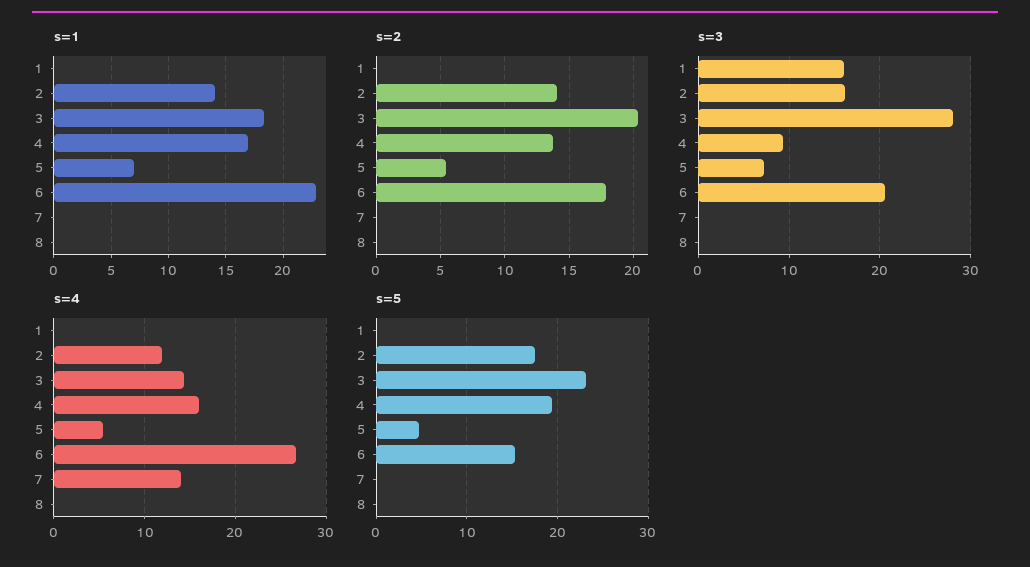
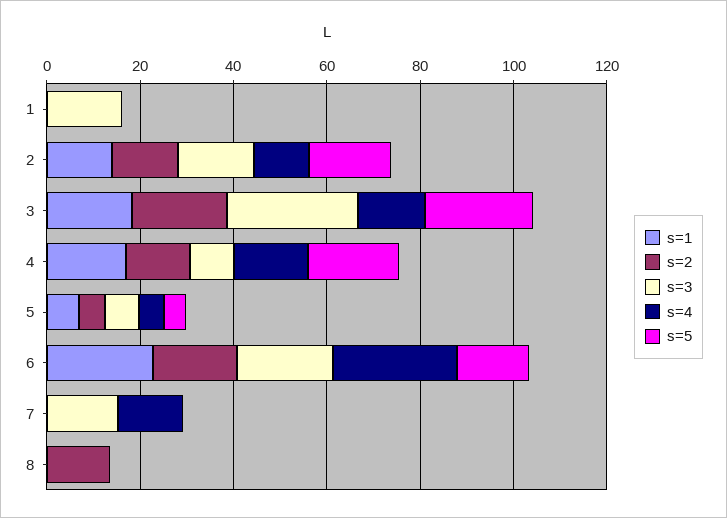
  {
    "s=1": {
      "1": 0,
      "2": 14,
      "3": 18,
      "4": 17,
      "5": 7,
      "6": 23,
      "7": 0,
      "8": 0
    },
    "s=2": {
      "1": 0,
      "2": 14,
      "3": 20.5,
      "4": 13.5,
      "5": 5.5,
      "6": 18,
      "7": 0,
-     "8": 0
+     "8": 15
    },
    "s=3": {
      "1": 16,
      "2": 16,
      "3": 28,
      "4": 9,
      "5": 7,
      "6": 21,
-     "7": 0,
+     "7": 15,
      "8": 0
    },
    "s=4": {
      "1": 0,
      "2": 12,
      "3": 14,
      "4": 16,
      "5": 5,
      "6": 27,
      "7": 14,
      "8": 0
    },
    "s=5": {
      "1": 0,
      "2": 18,
      "3": 23,
      "4": 19,
      "5": 5,
      "6": 15,
      "7": 0,
      "8": 0
    }
  }

